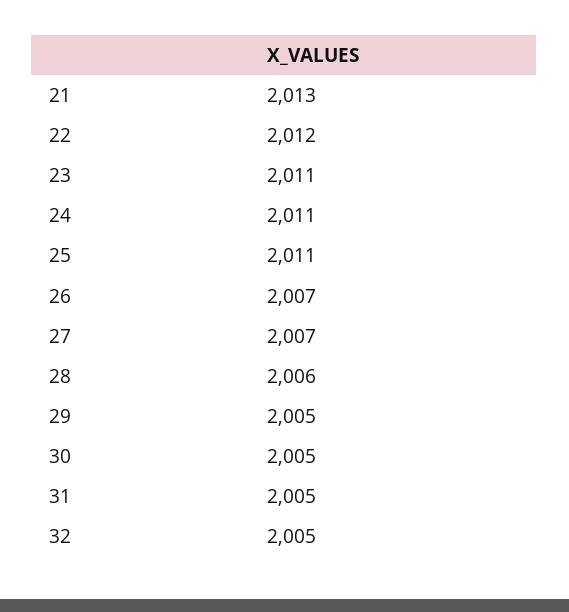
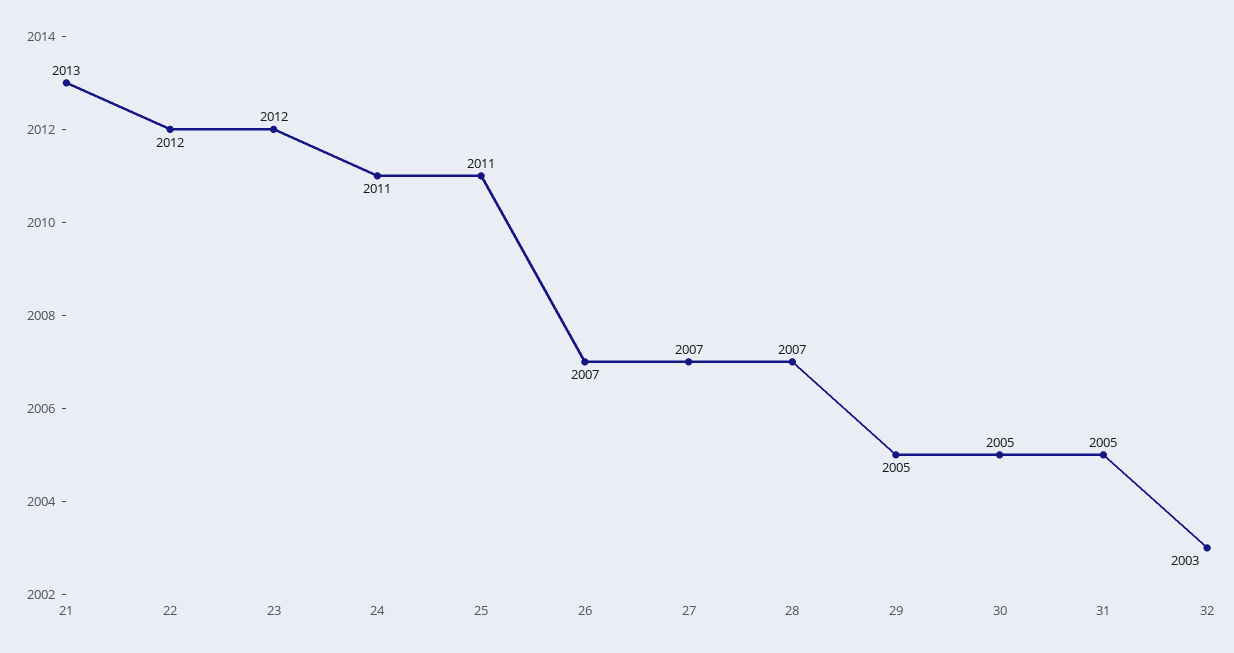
  {
    "21": 2013,
    "22": 2012,
-   "23": 2011,
+   "23": 2012,
    "24": 2011,
    "25": 2011,
    "26": 2007,
    "27": 2007,
-   "28": 2006,
+   "28": 2007,
    "29": 2005,
    "30": 2005,
    "31": 2005,
-   "32": 2005
+   "32": 2003
  }

